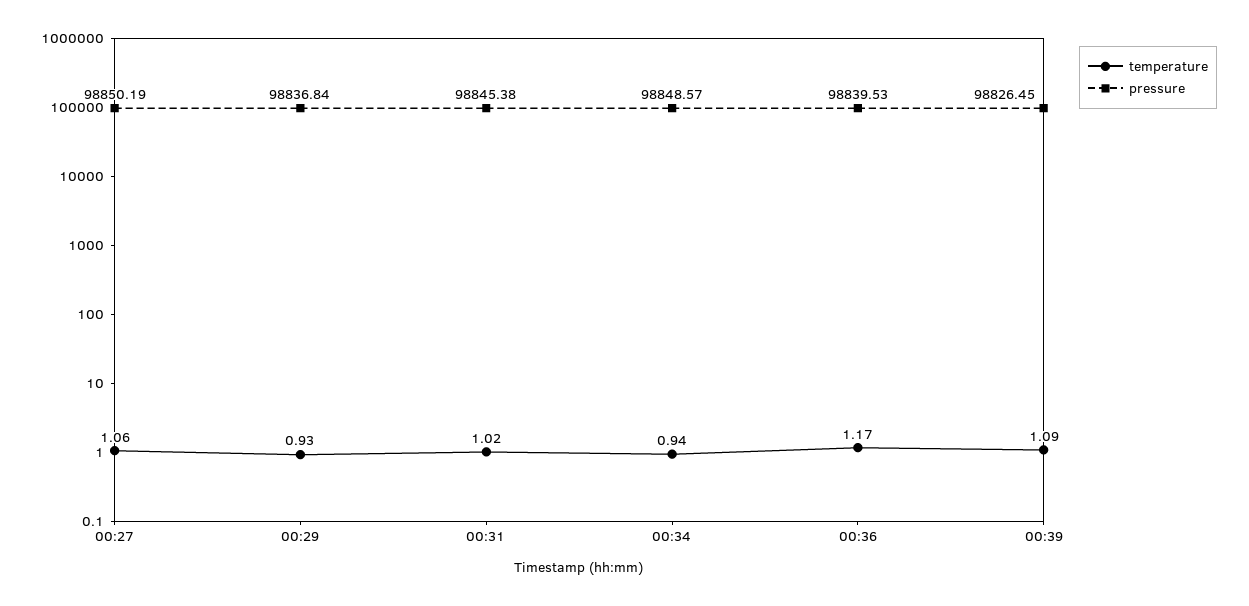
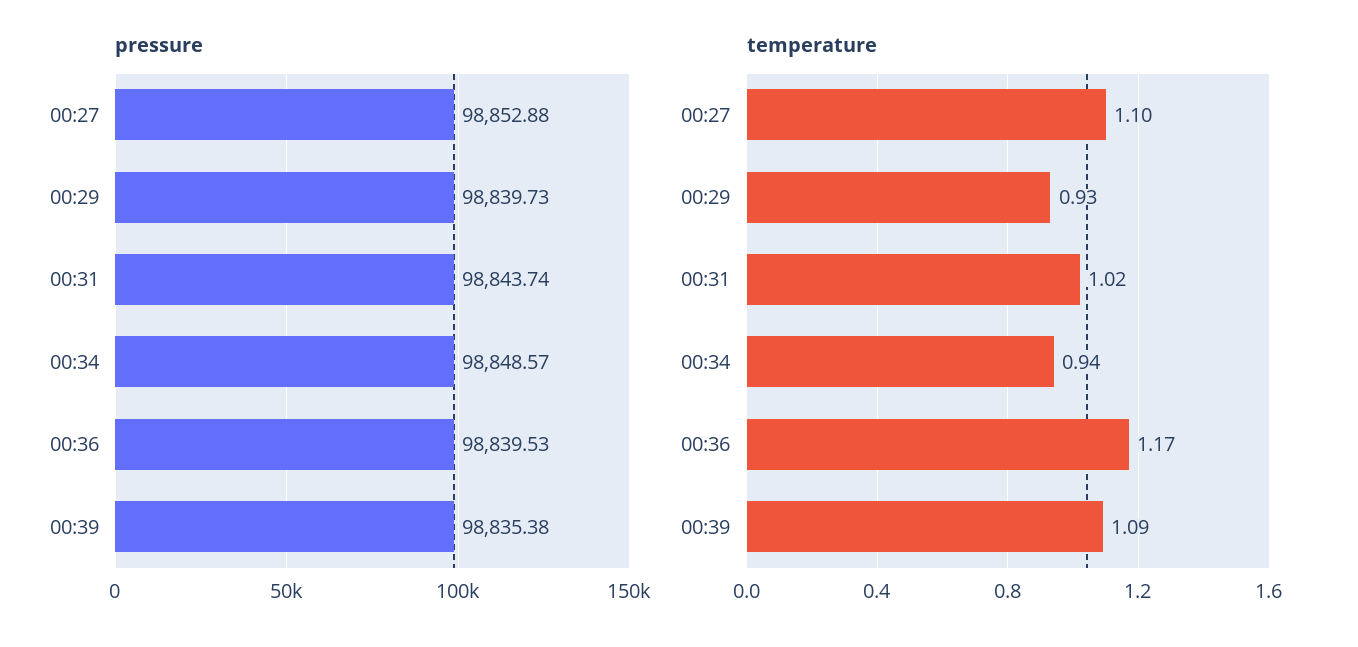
  {
    "temperature": {
-     "00:27": 1.06,
+     "00:27": 1.1,
      "00:29": 0.93,
      "00:31": 1.02,
      "00:34": 0.94,
      "00:36": 1.17,
      "00:39": 1.09
    },
    "pressure": {
-     "00:27": 98850.19,
+     "00:27": 98852.88,
-     "00:29": 98836.84,
+     "00:29": 98839.73,
-     "00:31": 98845.38,
+     "00:31": 98843.74,
      "00:34": 98848.57,
      "00:36": 98839.53,
-     "00:39": 98826.45
+     "00:39": 98835.38
    }
  }

